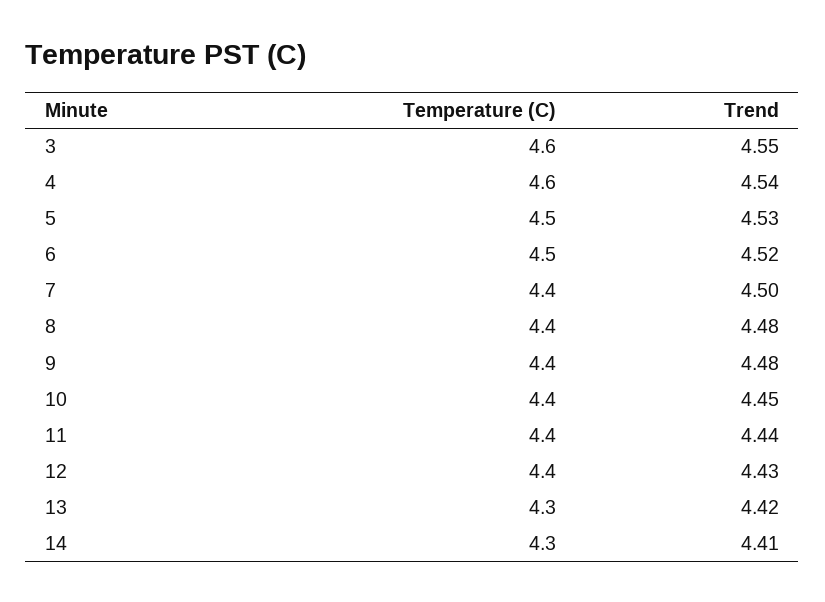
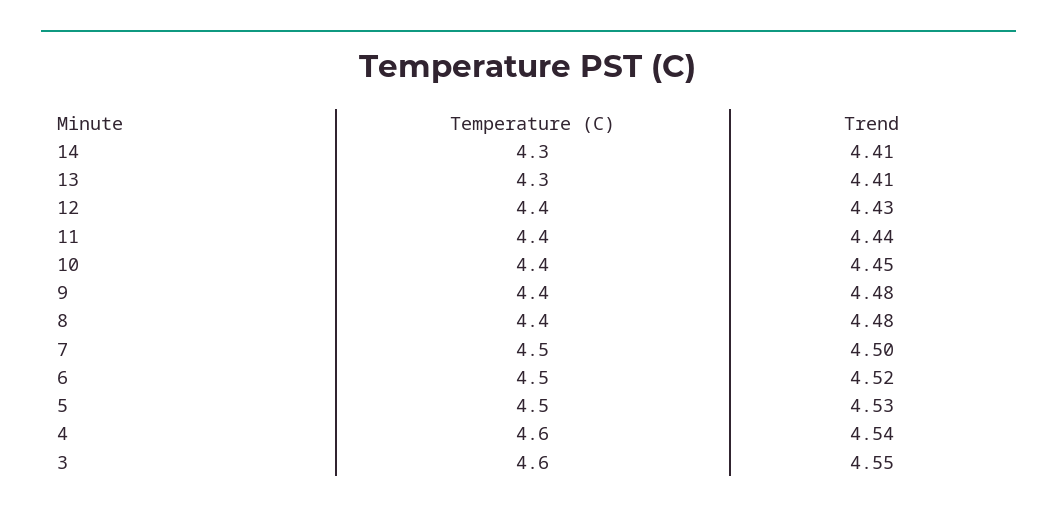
  {
    "Temperature (C)": {
      "3": 4.6,
      "4": 4.6,
      "5": 4.5,
      "6": 4.5,
-     "7": 4.4,
+     "7": 4.5,
      "8": 4.4,
      "9": 4.4,
      "10": 4.4,
      "11": 4.4,
      "12": 4.4,
      "13": 4.3,
      "14": 4.3
    },
    "Trend": {
      "3": 4.55,
      "4": 4.54,
      "5": 4.53,
      "6": 4.52,
      "7": 4.5,
      "8": 4.48,
      "9": 4.48,
      "10": 4.45,
      "11": 4.44,
      "12": 4.43,
-     "13": 4.42,
+     "13": 4.41,
      "14": 4.41
    }
  }

